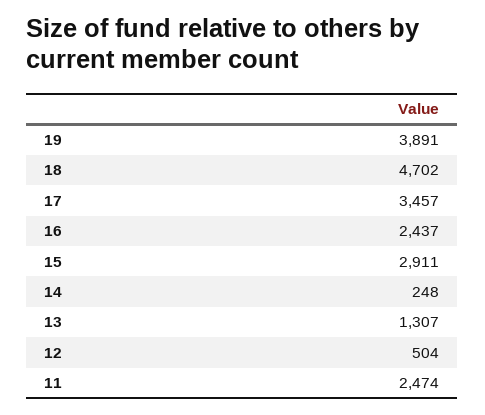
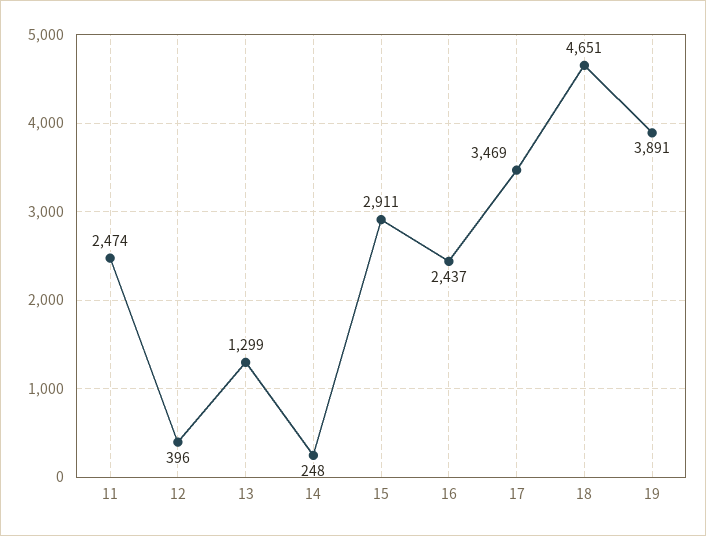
  {
    "19": 3891,
-   "18": 4702,
+   "18": 4651,
-   "17": 3457,
+   "17": 3469,
    "16": 2437,
    "15": 2911,
    "14": 248,
-   "13": 1307,
+   "13": 1299,
-   "12": 504,
+   "12": 396,
    "11": 2474
  }

